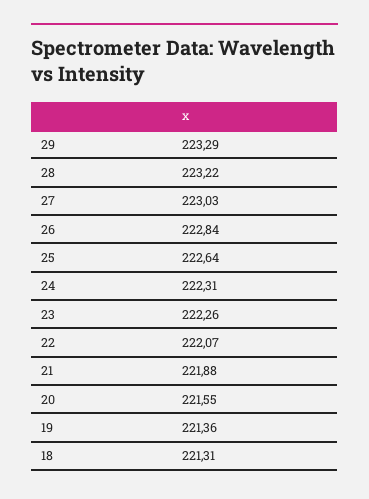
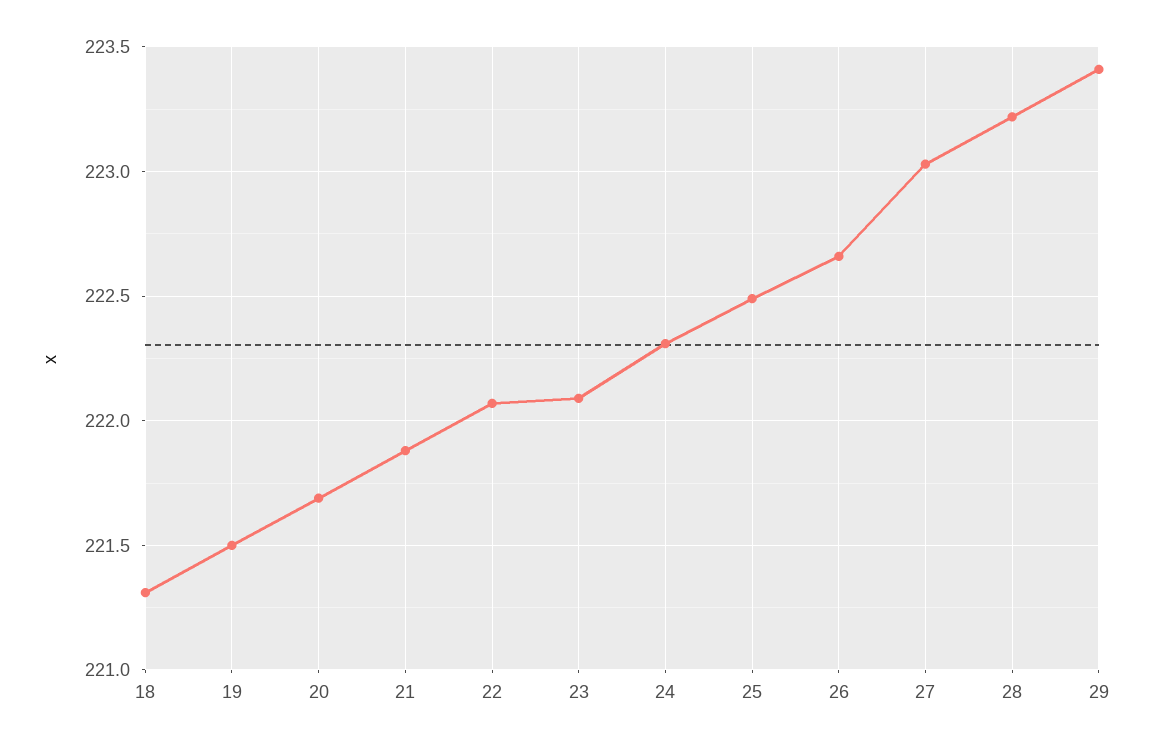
  {
-   "29": 223.29,
+   "29": 223.4,
    "28": 223.22,
    "27": 223.03,
-   "26": 222.84,
+   "26": 222.65,
-   "25": 222.64,
+   "25": 222.5,
    "24": 222.31,
-   "23": 222.26,
+   "23": 222.1,
    "22": 222.07,
    "21": 221.88,
-   "20": 221.55,
+   "20": 221.7,
-   "19": 221.36,
+   "19": 221.5,
    "18": 221.31
  }

